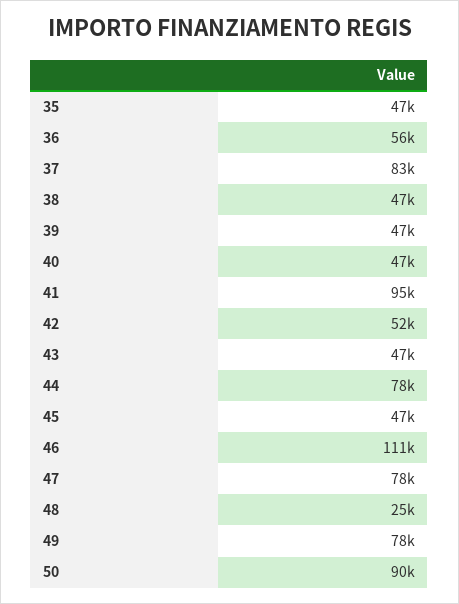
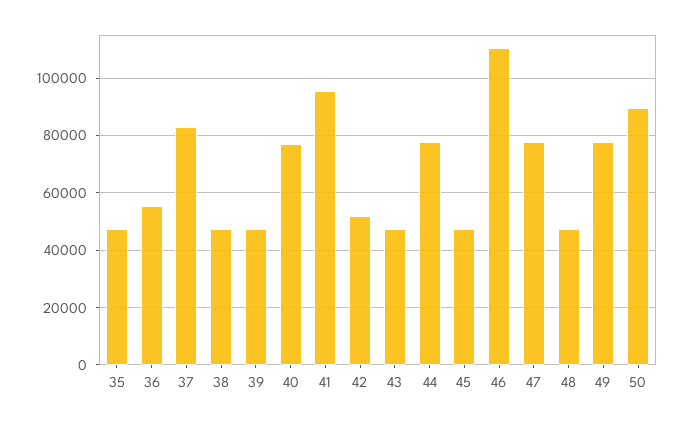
  {
    "35": 47000,
    "36": 56000,
    "37": 83000,
    "38": 47000,
    "39": 47000,
-   "40": 47000,
+   "40": 77500,
    "41": 95000,
    "42": 52000,
    "43": 47000,
    "44": 78000,
    "45": 47000,
    "46": 111000,
    "47": 78000,
-   "48": 25000,
+   "48": 47500,
    "49": 78000,
    "50": 90000
  }

